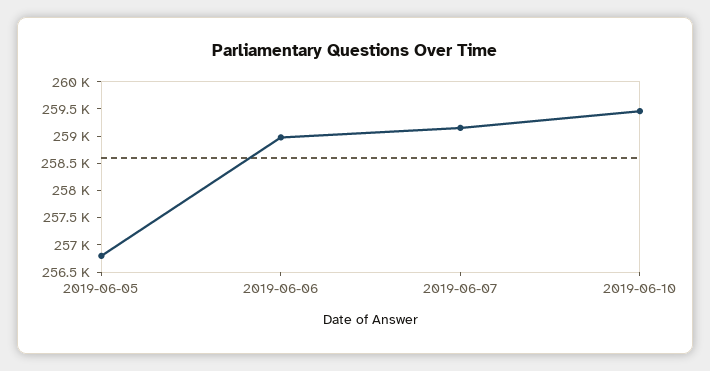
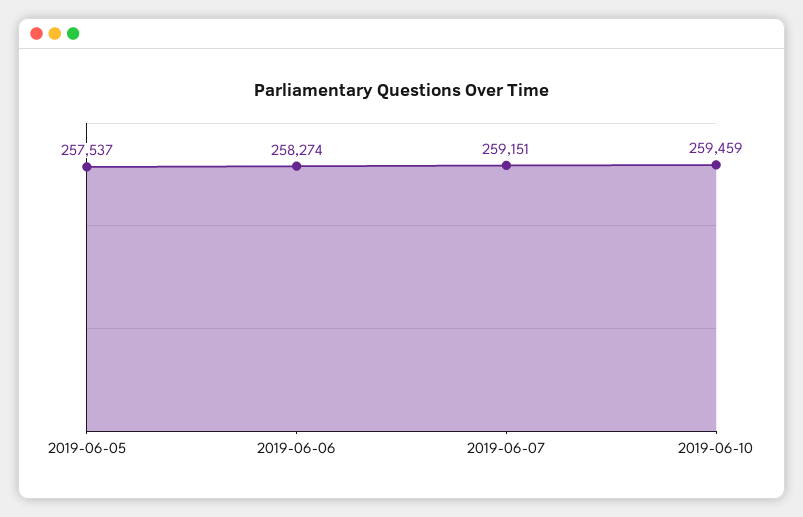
  {
-   "2019-06-05": 256750,
+   "2019-06-05": 257537,
-   "2019-06-06": 259000,
+   "2019-06-06": 258274,
    "2019-06-07": 259151,
    "2019-06-10": 259459
  }

